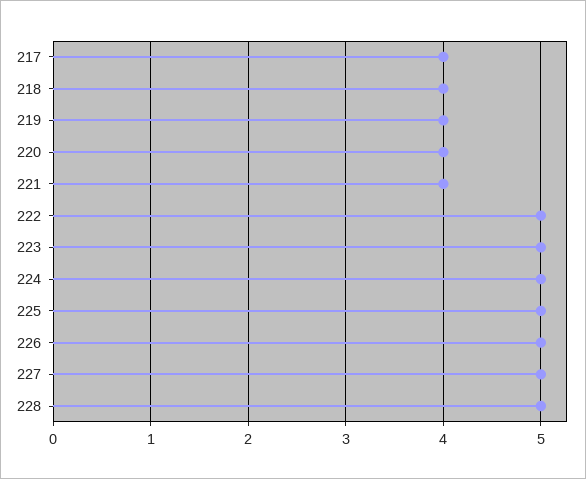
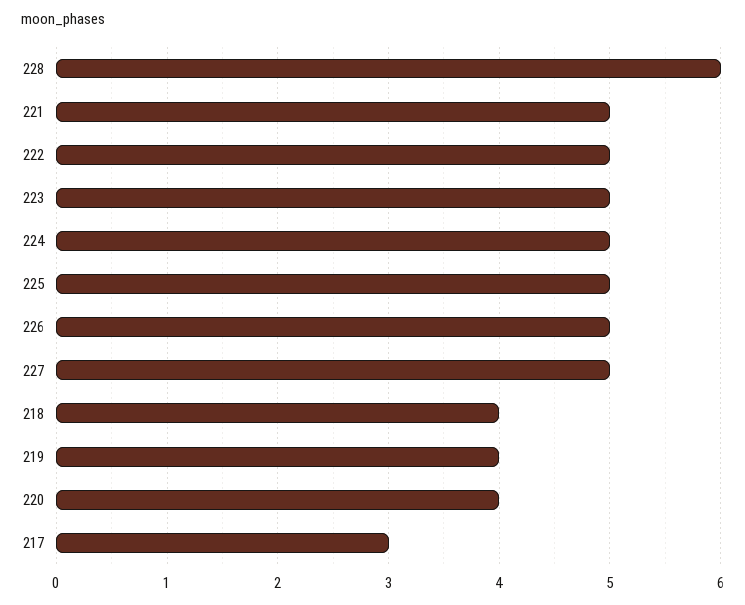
  {
-   "217": 4,
+   "217": 3,
    "218": 4,
    "219": 4,
    "220": 4,
-   "221": 4,
+   "221": 5,
    "222": 5,
    "223": 5,
    "224": 5,
    "225": 5,
    "226": 5,
    "227": 5,
-   "228": 5
+   "228": 6
  }

